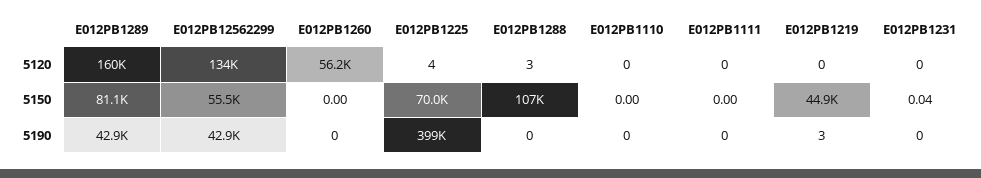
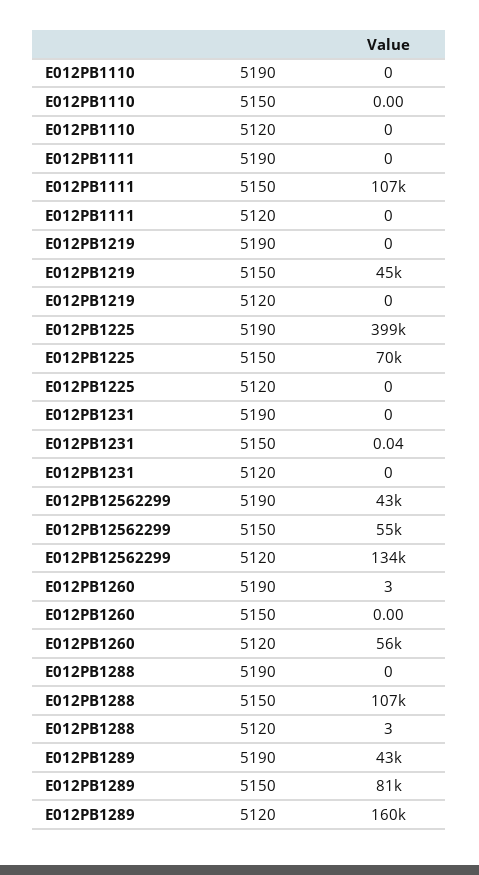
  {
    "E012PB1289": {
      "5120": 160000,
      "5150": 81100,
      "5190": 42900
    },
    "E012PB12562299": {
      "5120": 134000,
      "5150": 55500,
      "5190": 42900
    },
    "E012PB1260": {
      "5120": 56200,
      "5150": 0,
-     "5190": 0
+     "5190": 3
    },
    "E012PB1225": {
-     "5120": 4,
+     "5120": 0,
      "5150": 70000,
      "5190": 399000
    },
    "E012PB1288": {
      "5120": 3,
      "5150": 107000,
      "5190": 0
    },
    "E012PB1110": {
      "5120": 0,
      "5150": 0,
      "5190": 0
    },
    "E012PB1111": {
      "5120": 0,
-     "5150": 0,
+     "5150": 107000,
      "5190": 0
    },
    "E012PB1219": {
      "5120": 0,
      "5150": 44900,
-     "5190": 3
+     "5190": 0
    },
    "E012PB1231": {
      "5120": 0,
      "5150": 0.04,
      "5190": 0
    }
  }

